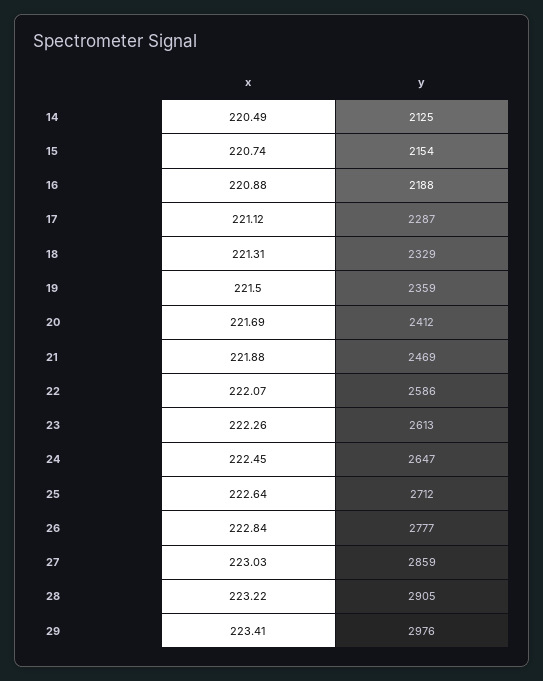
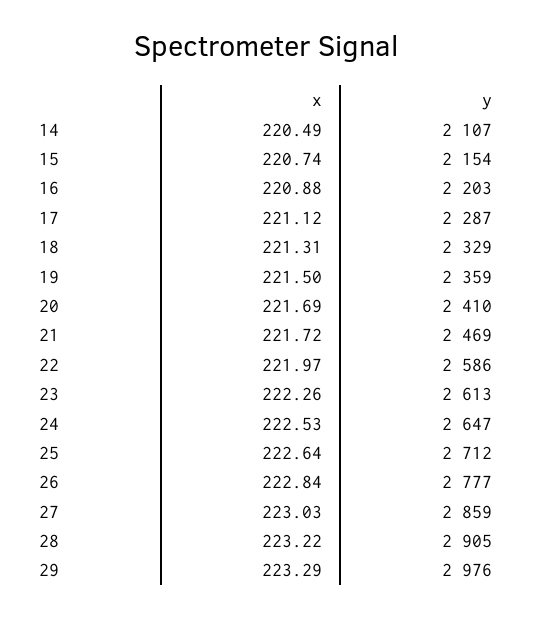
  {
    "x": {
      "14": 220.49,
      "15": 220.74,
      "16": 220.88,
      "17": 221.12,
      "18": 221.31,
      "19": 221.5,
      "20": 221.69,
-     "21": 221.88,
+     "21": 221.72,
-     "22": 222.07,
+     "22": 221.97,
      "23": 222.26,
-     "24": 222.45,
+     "24": 222.53,
      "25": 222.64,
      "26": 222.84,
      "27": 223.03,
      "28": 223.22,
-     "29": 223.41
+     "29": 223.29
    },
    "y": {
-     "14": 2125,
+     "14": 2107,
      "15": 2154,
-     "16": 2188,
+     "16": 2203,
      "17": 2287,
      "18": 2329,
      "19": 2359,
-     "20": 2412,
+     "20": 2410,
      "21": 2469,
      "22": 2586,
      "23": 2613,
      "24": 2647,
      "25": 2712,
      "26": 2777,
      "27": 2859,
      "28": 2905,
      "29": 2976
    }
  }

